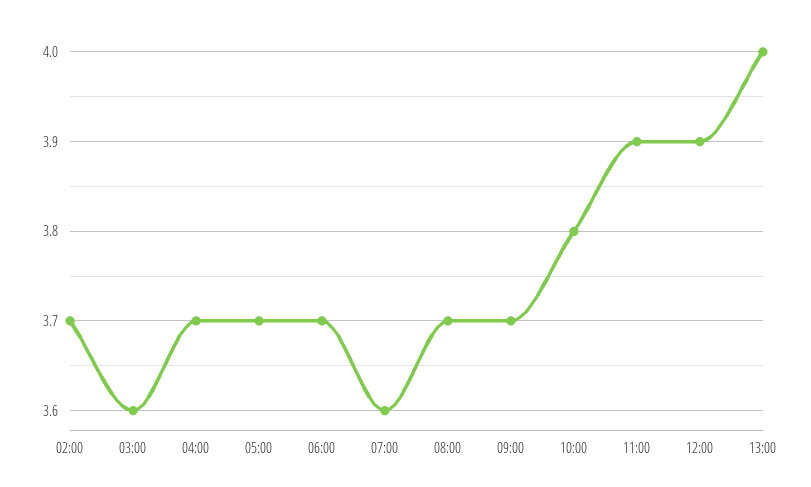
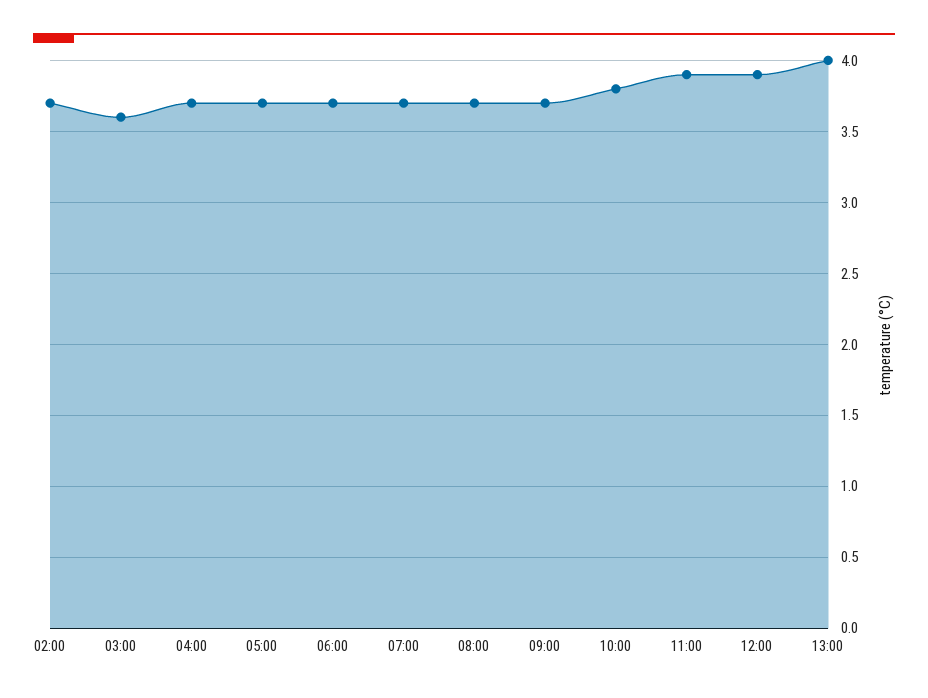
  {
    "02:00": 3.7,
    "03:00": 3.6,
    "04:00": 3.7,
    "05:00": 3.7,
    "06:00": 3.7,
-   "07:00": 3.6,
+   "07:00": 3.7,
    "08:00": 3.7,
    "09:00": 3.7,
    "10:00": 3.8,
    "11:00": 3.9,
    "12:00": 3.9,
    "13:00": 4
  }

